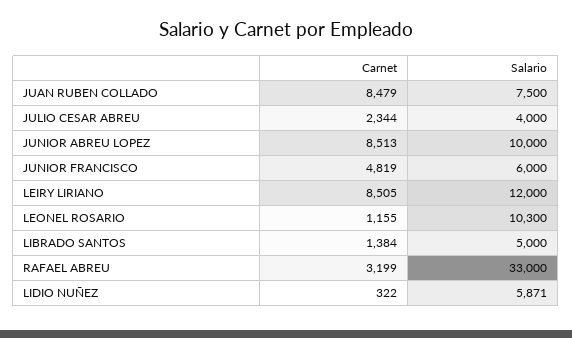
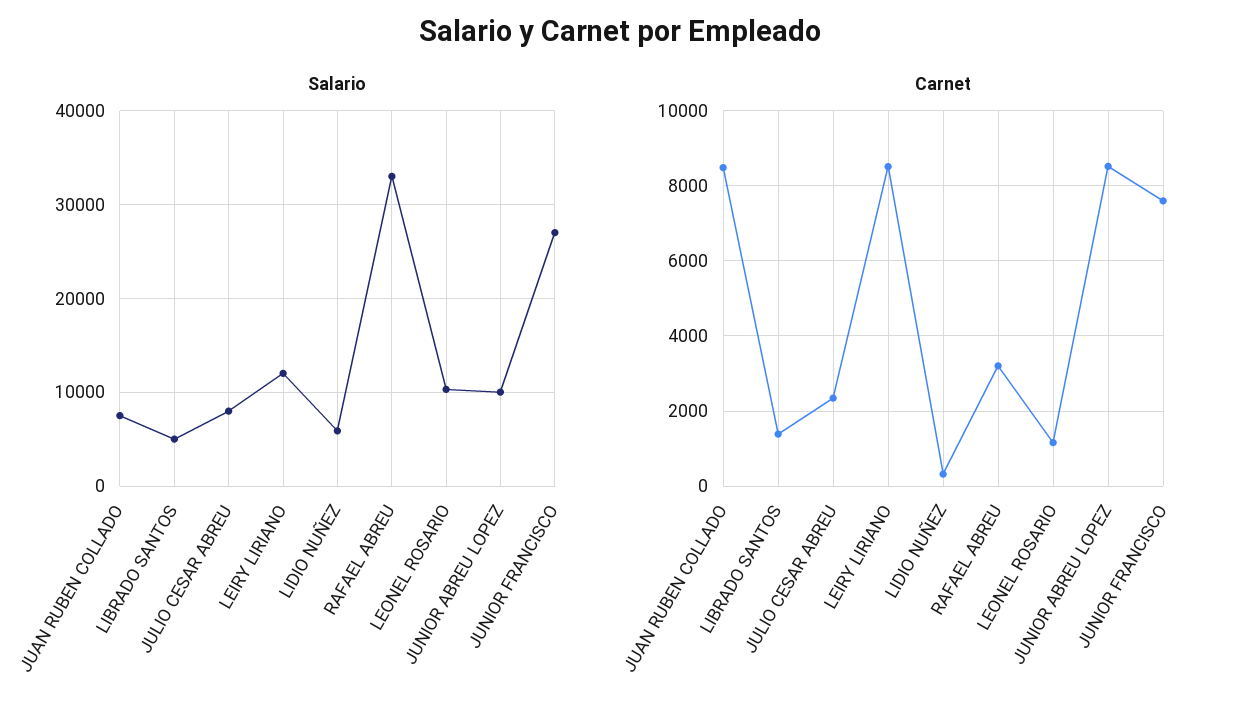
  {
    "Carnet": {
      "JUAN RUBEN COLLADO": 8479,
      "JULIO CESAR ABREU": 2344,
      "JUNIOR ABREU LOPEZ": 8513,
-     "JUNIOR FRANCISCO": 4819,
+     "JUNIOR FRANCISCO": 7600,
      "LEIRY LIRIANO": 8505,
      "LEONEL ROSARIO": 1155,
      "LIBRADO SANTOS": 1384,
      "RAFAEL ABREU": 3199,
      "LIDIO NUÑEZ": 322
    },
    "Salario": {
      "JUAN RUBEN COLLADO": 7500,
-     "JULIO CESAR ABREU": 4000,
+     "JULIO CESAR ABREU": 8000,
      "JUNIOR ABREU LOPEZ": 10000,
-     "JUNIOR FRANCISCO": 6000,
+     "JUNIOR FRANCISCO": 27000,
      "LEIRY LIRIANO": 12000,
      "LEONEL ROSARIO": 10300,
      "LIBRADO SANTOS": 5000,
      "RAFAEL ABREU": 33000,
      "LIDIO NUÑEZ": 5871
    }
  }

